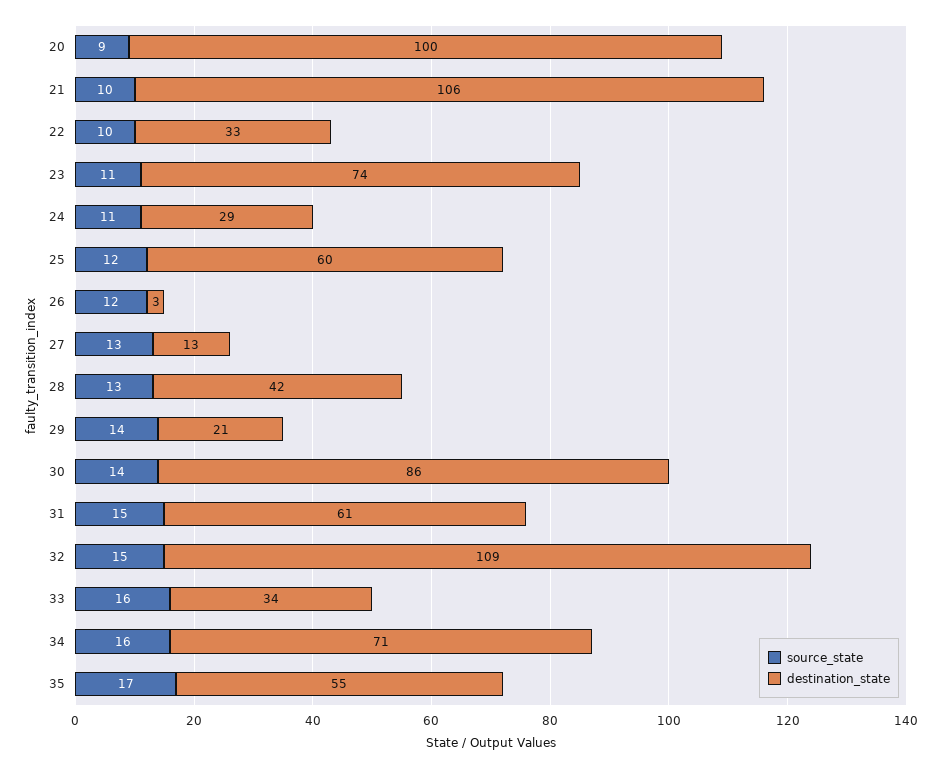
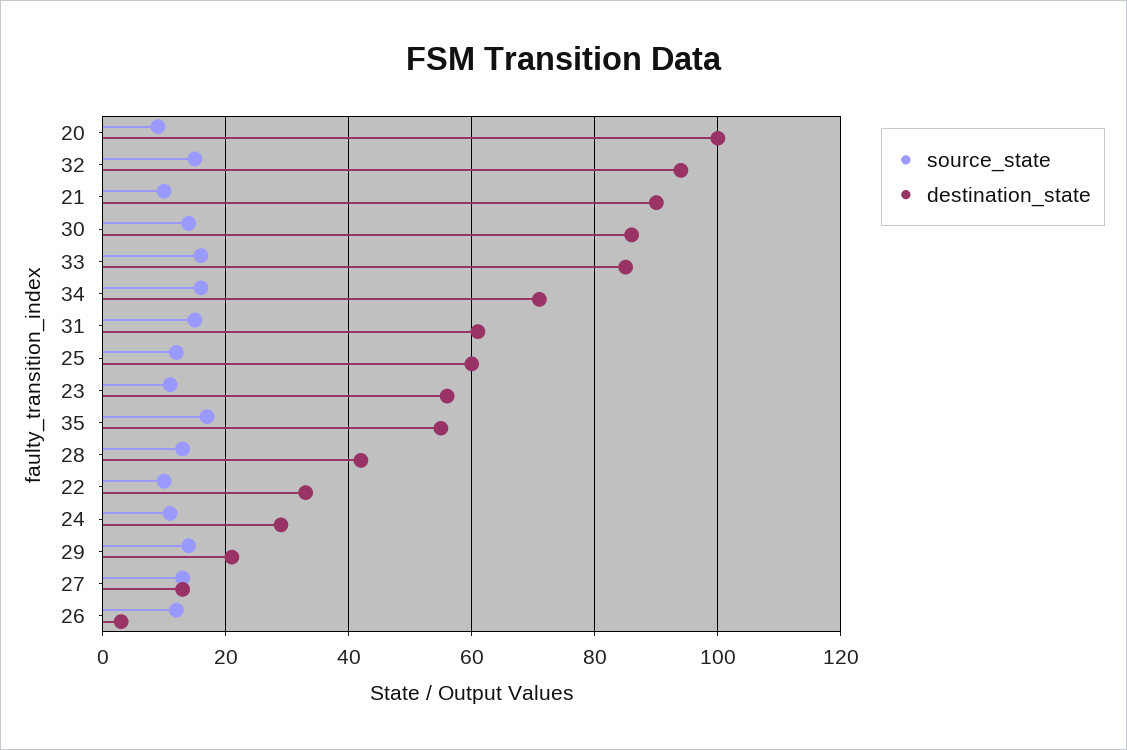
  {
    "source_state": {
      "20": 9,
      "21": 10,
      "22": 10,
      "23": 11,
      "24": 11,
      "25": 12,
      "26": 12,
      "27": 13,
      "28": 13,
      "29": 14,
      "30": 14,
      "31": 15,
      "32": 15,
      "33": 16,
      "34": 16,
      "35": 17
    },
    "destination_state": {
      "20": 100,
-     "21": 106,
+     "21": 90,
      "22": 33,
-     "23": 74,
+     "23": 55,
      "24": 29,
      "25": 60,
      "26": 3,
      "27": 13,
      "28": 42,
      "29": 21,
      "30": 86,
      "31": 61,
-     "32": 109,
+     "32": 95,
-     "33": 34,
+     "33": 85,
      "34": 71,
      "35": 55
    }
  }

